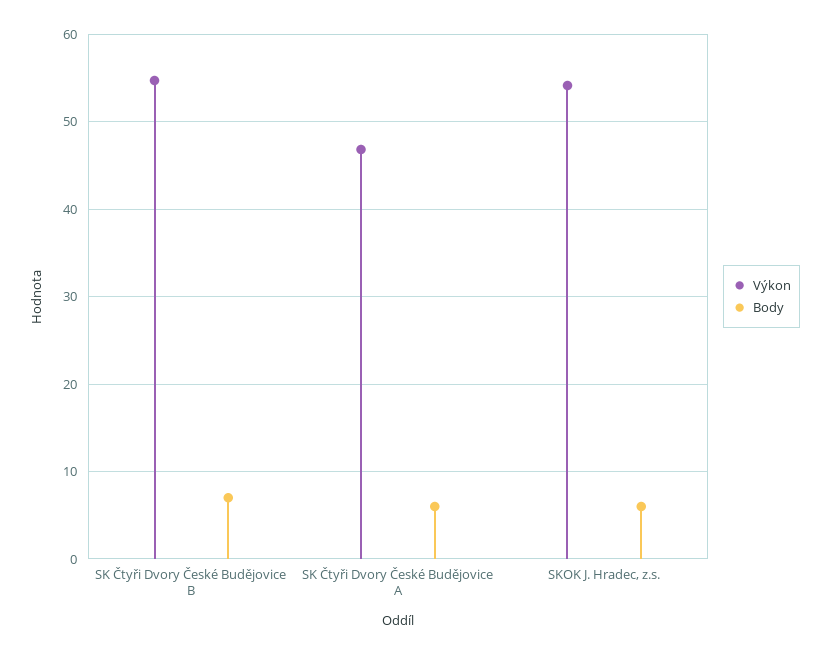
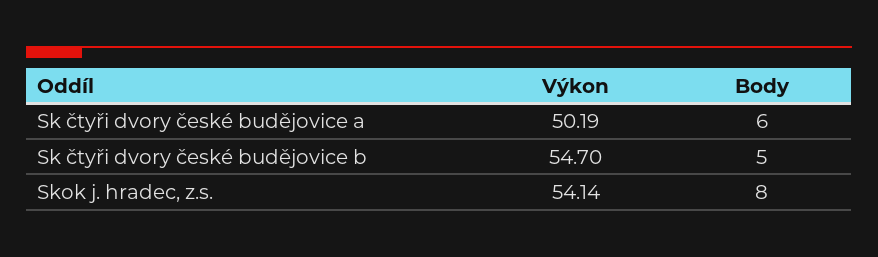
  {
    "Výkon": {
      "SK Čtyři Dvory České Budějovice B": 54.7,
-     "SK Čtyři Dvory České Budějovice A": 47,
+     "SK Čtyři Dvory České Budějovice A": 50.19,
      "SKOK J. Hradec, z.s.": 54.14
    },
    "Body": {
-     "SK Čtyři Dvory České Budějovice B": 7,
+     "SK Čtyři Dvory České Budějovice B": 5,
      "SK Čtyři Dvory České Budějovice A": 6,
-     "SKOK J. Hradec, z.s.": 6
+     "SKOK J. Hradec, z.s.": 8
    }
  }

